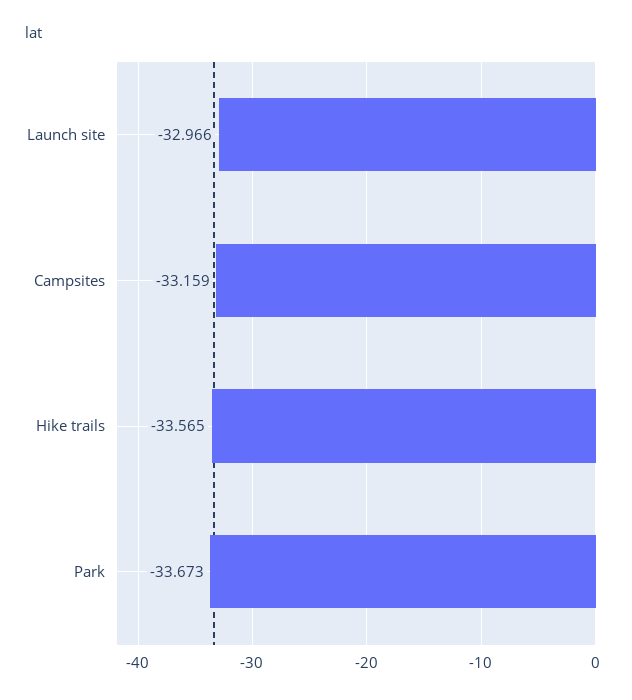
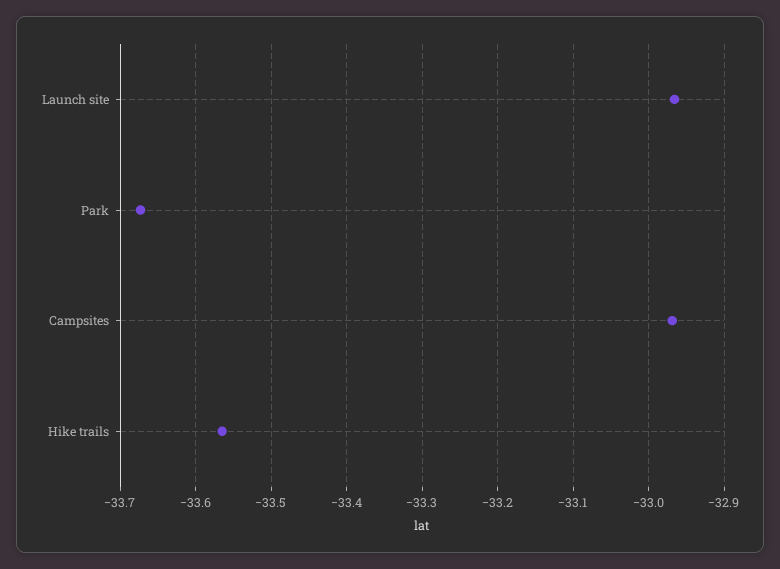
  {
    "Launch site": -32.966,
-   "Campsites": -33.159,
+   "Campsites": -32.97,
    "Hike trails": -33.565,
    "Park": -33.673
  }

